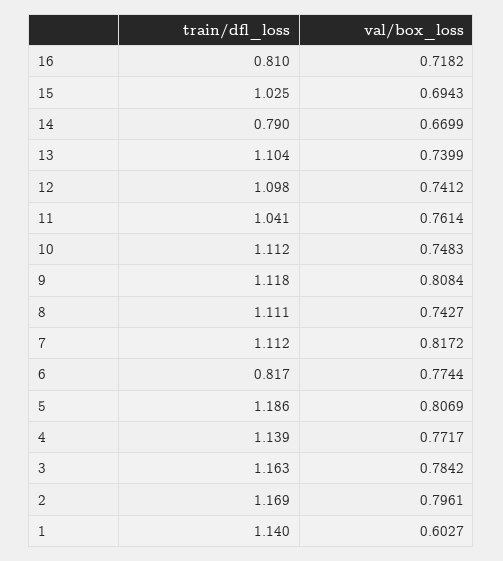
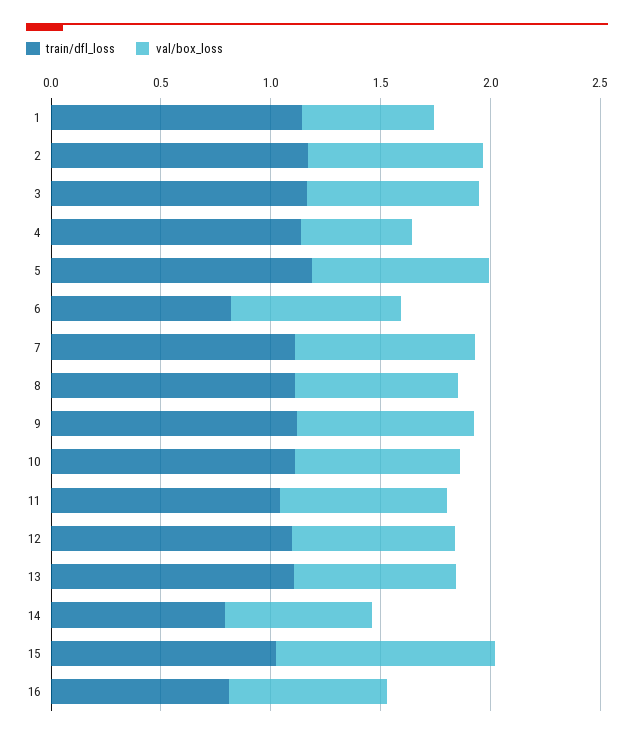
  {
    "train/dfl_loss": {
      "16": 0.81,
      "15": 1.025,
      "14": 0.79,
      "13": 1.104,
      "12": 1.098,
      "11": 1.041,
      "10": 1.112,
      "9": 1.118,
      "8": 1.111,
      "7": 1.112,
      "6": 0.817,
      "5": 1.186,
      "4": 1.139,
      "3": 1.163,
      "2": 1.169,
      "1": 1.14
    },
    "val/box_loss": {
      "16": 0.7182,
-     "15": 0.6943,
+     "15": 1,
      "14": 0.6699,
      "13": 0.7399,
      "12": 0.7412,
      "11": 0.7614,
      "10": 0.7483,
      "9": 0.8084,
      "8": 0.7427,
      "7": 0.8172,
      "6": 0.7744,
      "5": 0.8069,
-     "4": 0.7717,
+     "4": 0.5,
      "3": 0.7842,
      "2": 0.7961,
      "1": 0.6027
    }
  }

